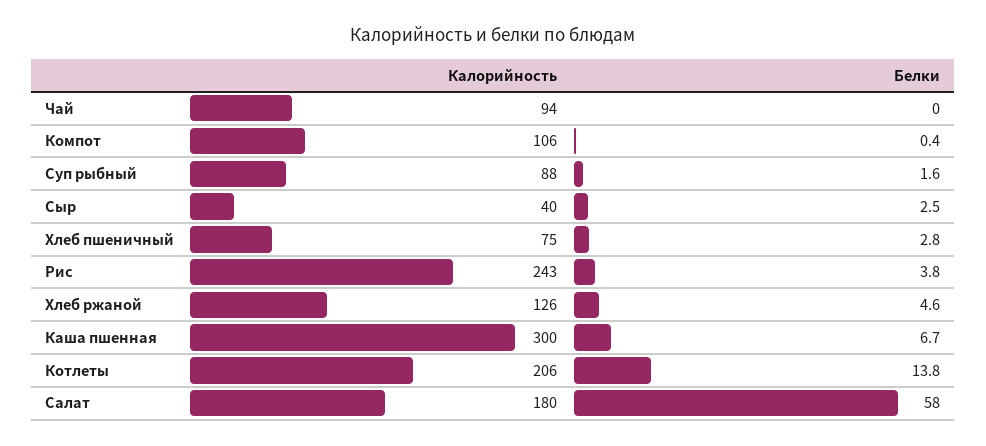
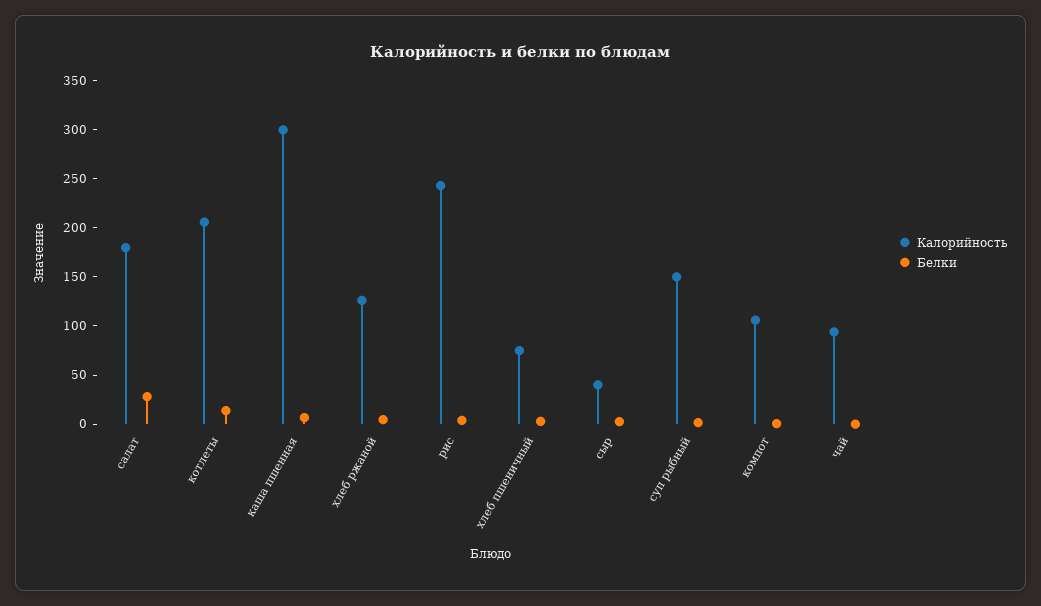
  {
    "Калорийность": {
      "Чай": 94,
      "Компот": 106,
-     "Суп рыбный": 88,
+     "Суп рыбный": 150,
      "Сыр": 40,
      "Хлеб пшеничный": 75,
      "Рис": 243,
      "Хлеб ржаной": 126,
      "Каша пшенная": 300,
      "Котлеты": 206,
      "Салат": 180
    },
    "Белки": {
      "Чай": 0,
      "Компот": 0.4,
      "Суп рыбный": 1.6,
      "Сыр": 2.5,
      "Хлеб пшеничный": 2.8,
      "Рис": 3.8,
      "Хлеб ржаной": 4.6,
      "Каша пшенная": 6.7,
      "Котлеты": 13.8,
-     "Салат": 58
+     "Салат": 30
    }
  }

